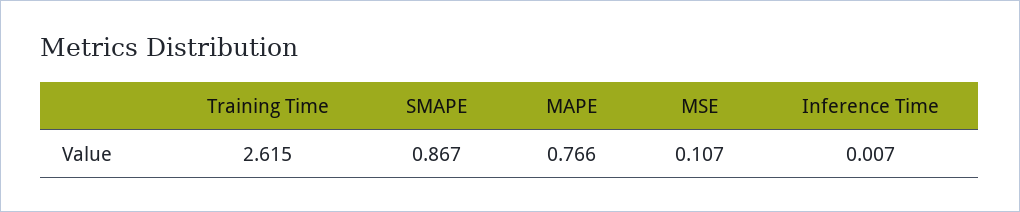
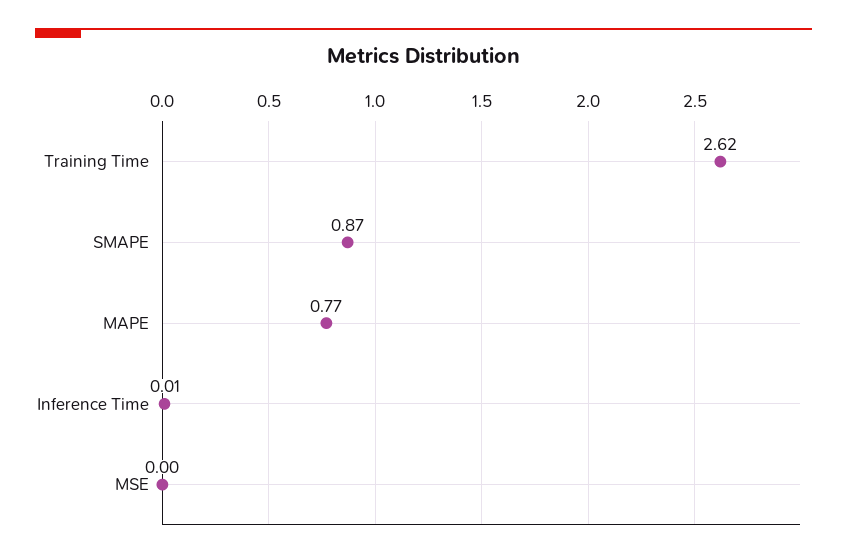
  {
    "Training Time": 2.615,
    "SMAPE": 0.867,
    "MAPE": 0.766,
-   "MSE": 0.107,
+   "MSE": 0,
    "Inference Time": 0.007
  }

